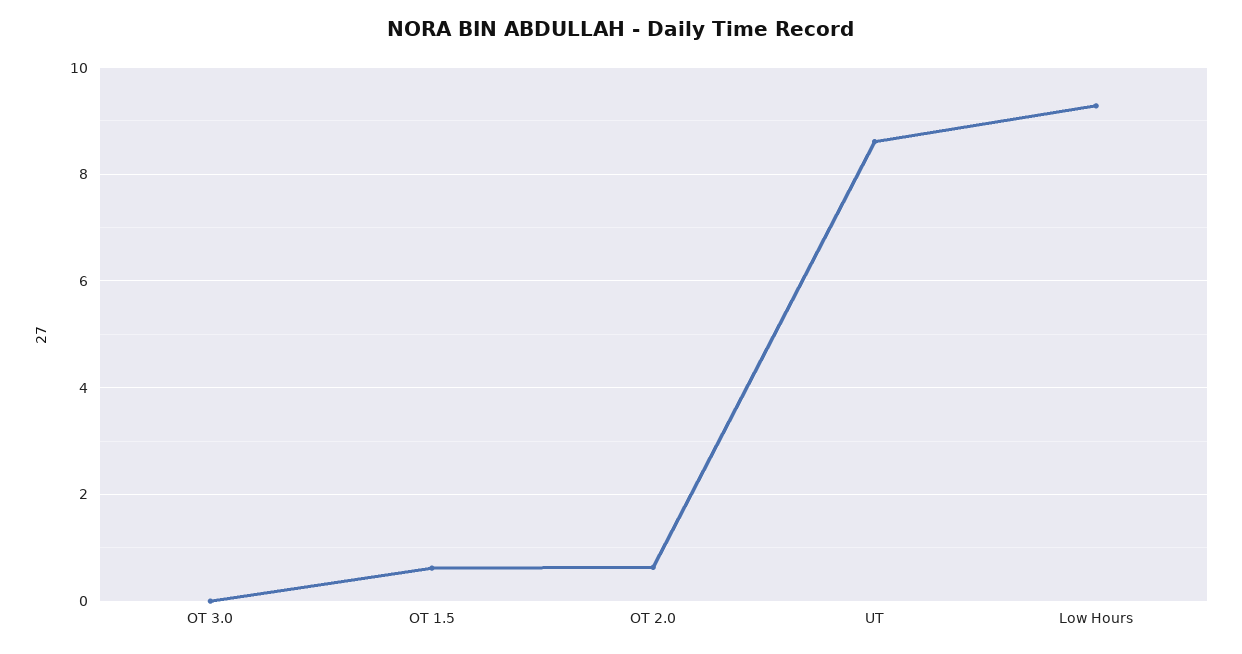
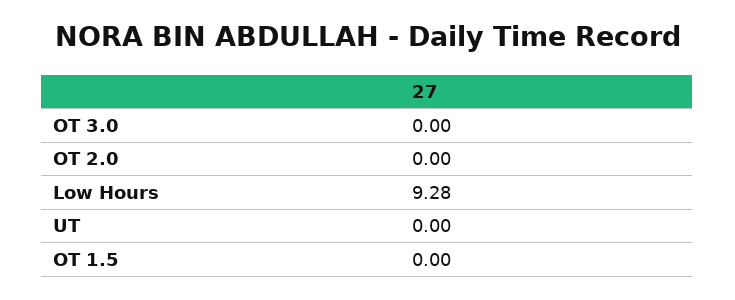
  {
    "OT 3.0": 0,
-   "OT 1.5": 0.6,
+   "OT 1.5": 0,
-   "OT 2.0": 0.6,
+   "OT 2.0": 0,
-   "UT": 8.6,
+   "UT": 0,
    "Low Hours": 9.28
  }

